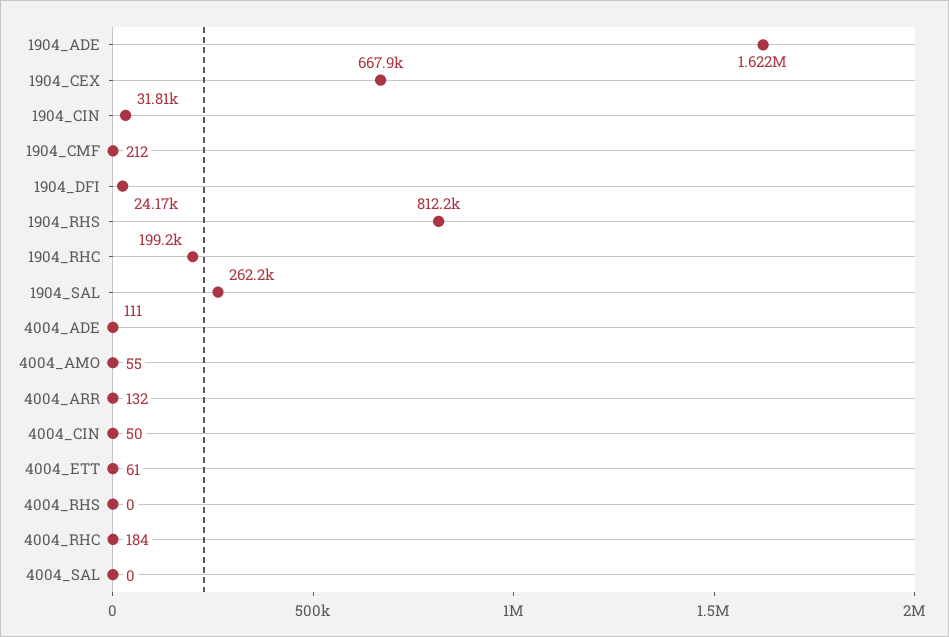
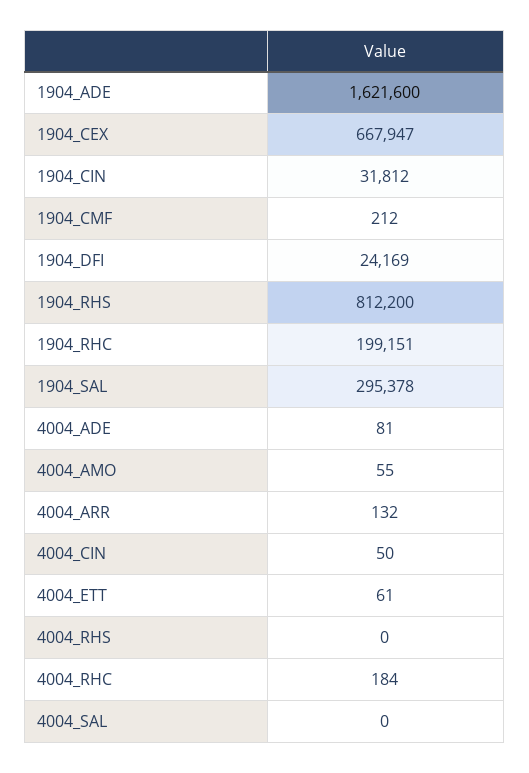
  {
    "1904_ADE": 1621600,
    "1904_CEX": 667947,
    "1904_CIN": 31812,
    "1904_CMF": 212,
    "1904_DFI": 24169,
    "1904_RHS": 812200,
    "1904_RHC": 199151,
-   "1904_SAL": 262200,
+   "1904_SAL": 295378,
-   "4004_ADE": 111,
+   "4004_ADE": 81,
    "4004_AMO": 55,
    "4004_ARR": 132,
    "4004_CIN": 50,
    "4004_ETT": 61,
    "4004_RHS": 0,
    "4004_RHC": 184,
    "4004_SAL": 0
  }

